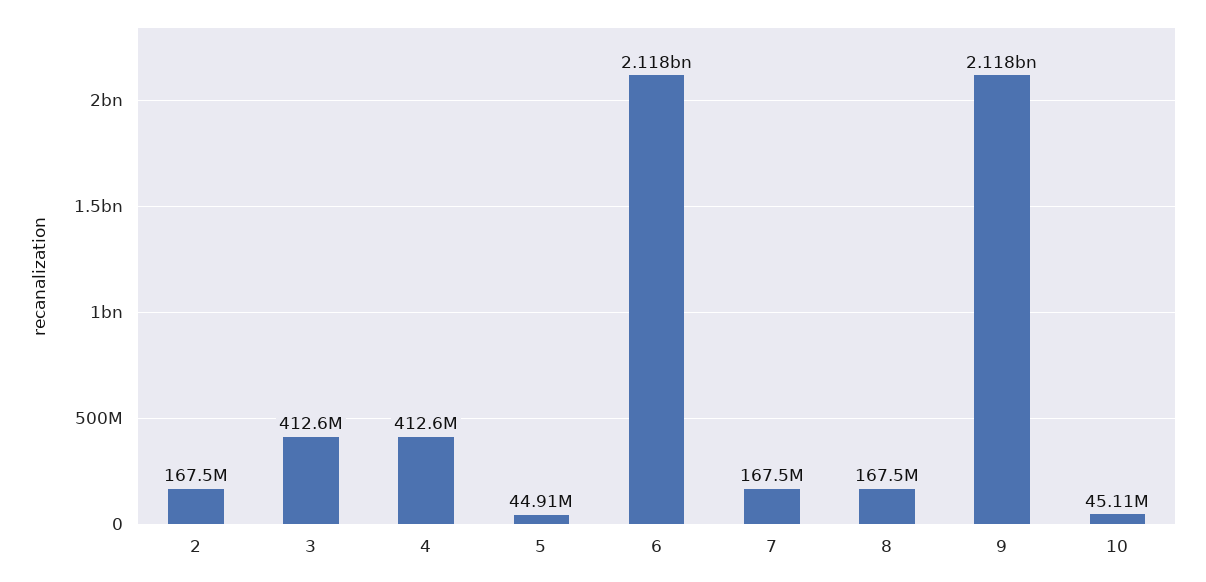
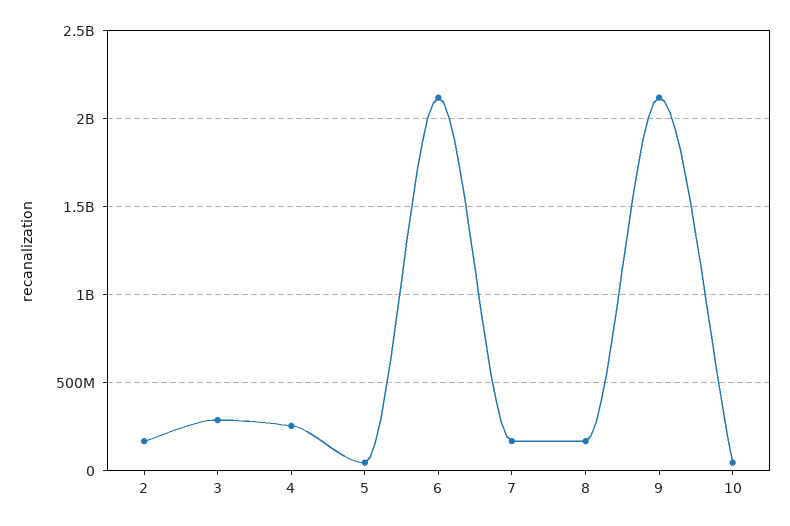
  {
    "2": 167500000,
-   "3": 412600000,
+   "3": 300000000,
-   "4": 412600000,
+   "4": 250000000,
    "5": 44910000,
    "6": 2118000000,
    "7": 167500000,
    "8": 167500000,
    "9": 2118000000,
    "10": 45110000
  }

